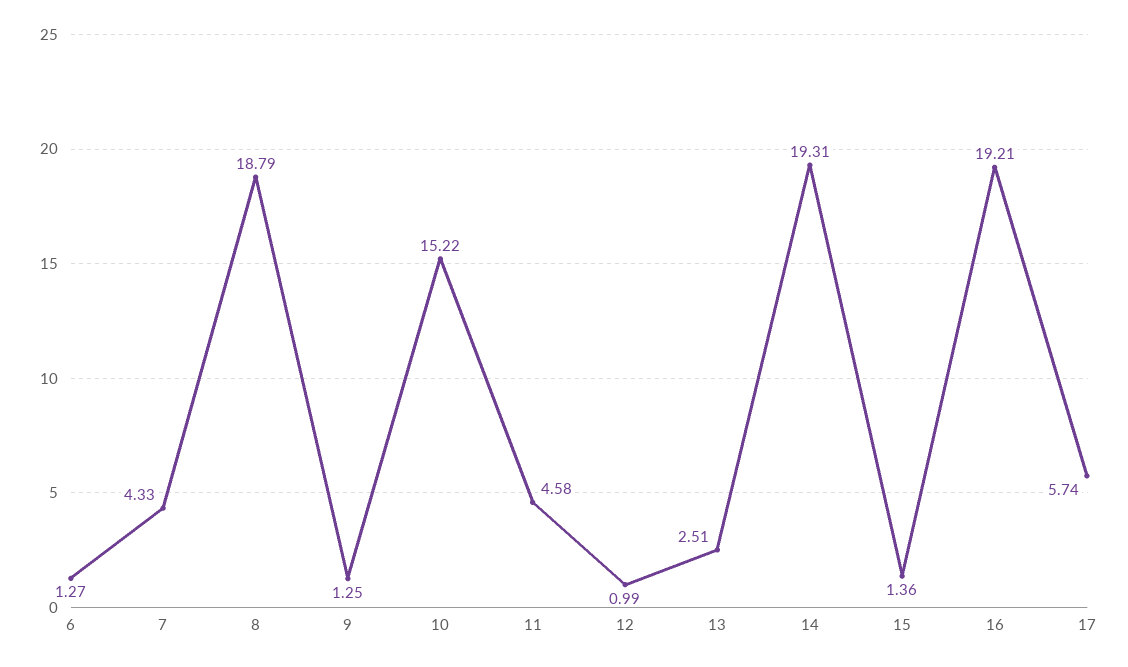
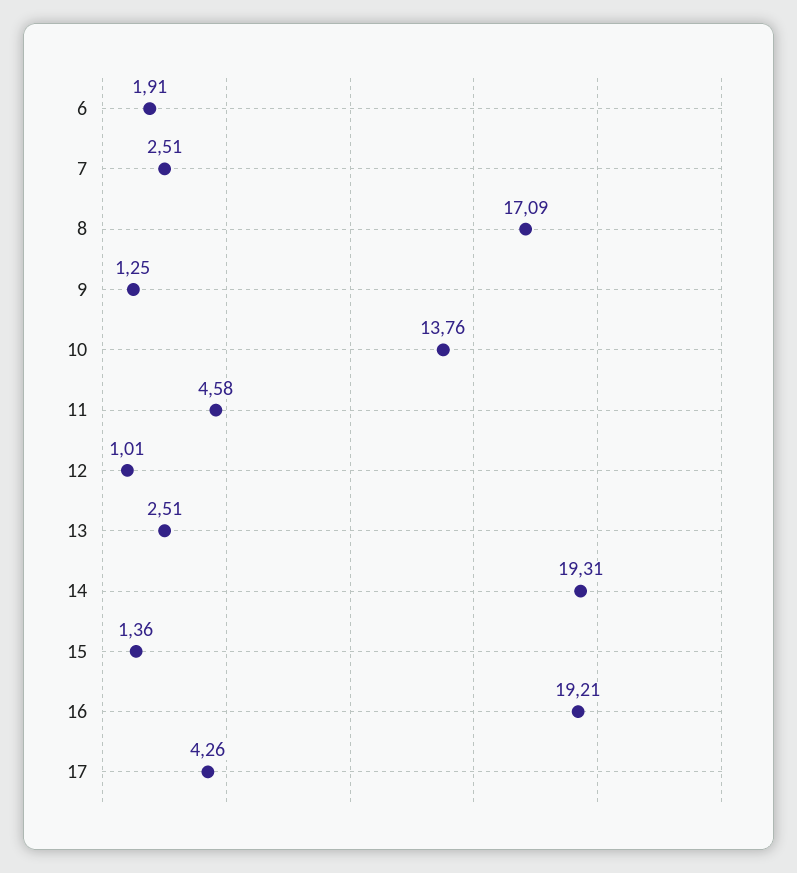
  {
-   "6": 1.27,
+   "6": 1.91,
-   "7": 4.33,
+   "7": 2.51,
-   "8": 18.79,
+   "8": 17.09,
    "9": 1.25,
-   "10": 15.22,
+   "10": 13.76,
    "11": 4.58,
-   "12": 0.99,
+   "12": 1.01,
    "13": 2.51,
    "14": 19.31,
    "15": 1.36,
    "16": 19.21,
-   "17": 5.74
+   "17": 4.26
  }

